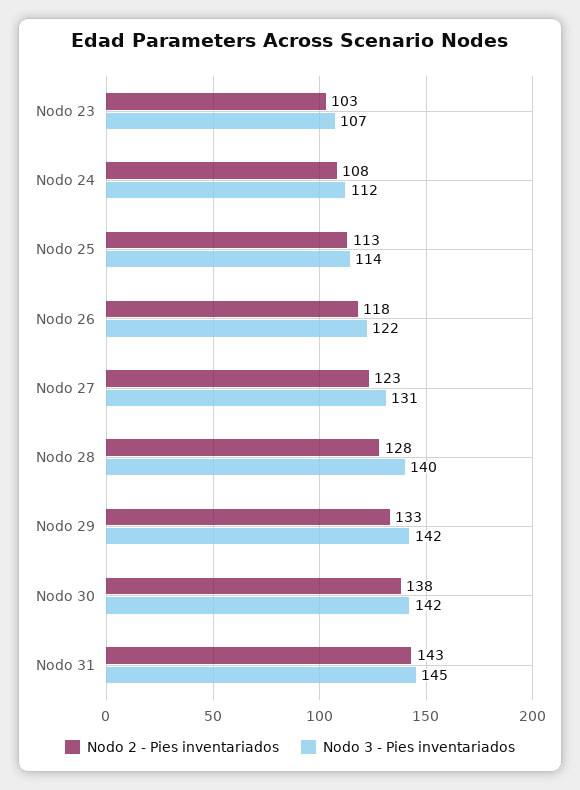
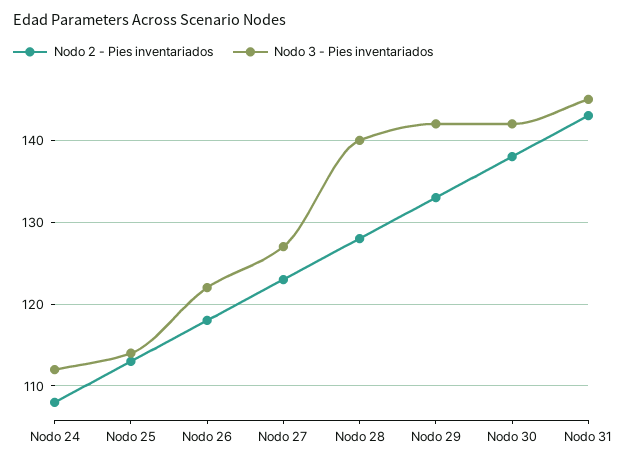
  {
    "Nodo 2 - Pies inventariados": {
-     "Nodo 23": 103,
      "Nodo 24": 108,
      "Nodo 25": 113,
      "Nodo 26": 118,
      "Nodo 27": 123,
      "Nodo 28": 128,
      "Nodo 29": 133,
      "Nodo 30": 138,
      "Nodo 31": 143
    },
    "Nodo 3 - Pies inventariados": {
-     "Nodo 23": 107,
      "Nodo 24": 112,
      "Nodo 25": 114,
      "Nodo 26": 122,
-     "Nodo 27": 131,
+     "Nodo 27": 127,
      "Nodo 28": 140,
      "Nodo 29": 142,
      "Nodo 30": 142,
      "Nodo 31": 145
    }
  }

